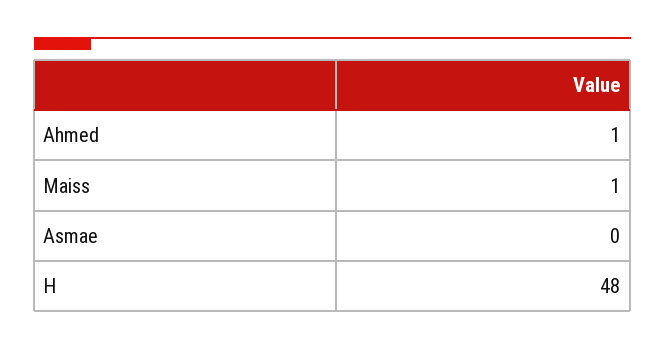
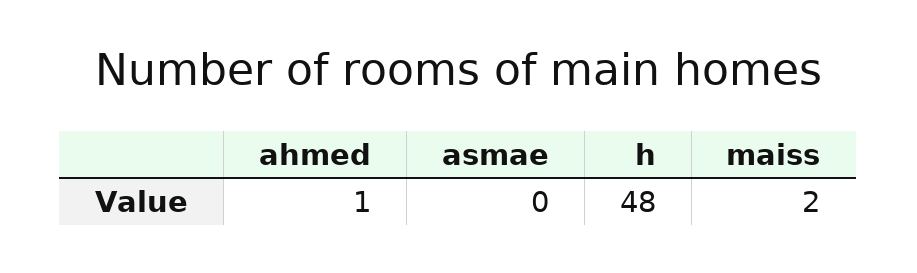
  {
    "Ahmed": 1,
-   "Maiss": 1,
+   "Maiss": 2,
    "Asmae": 0,
    "H": 48
  }

